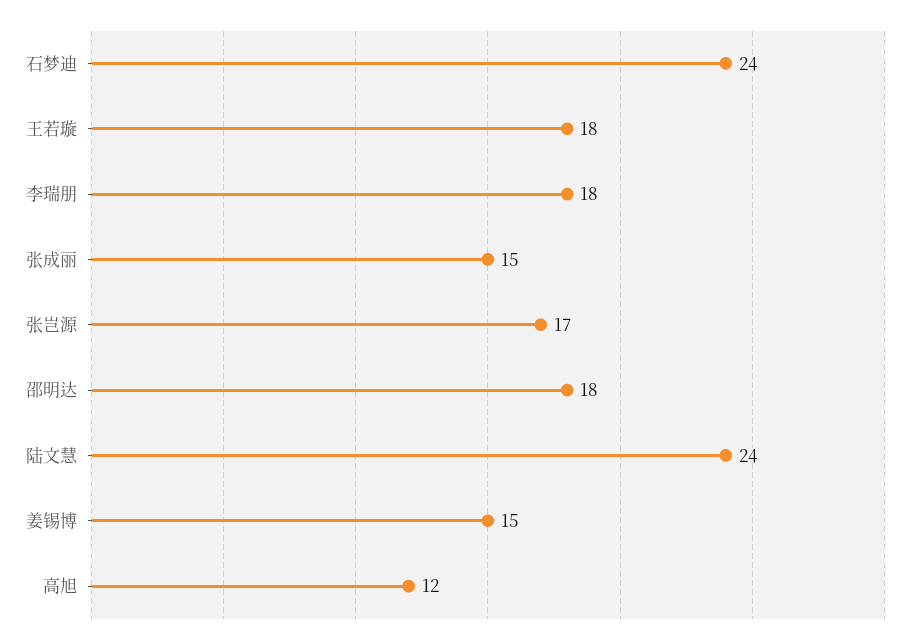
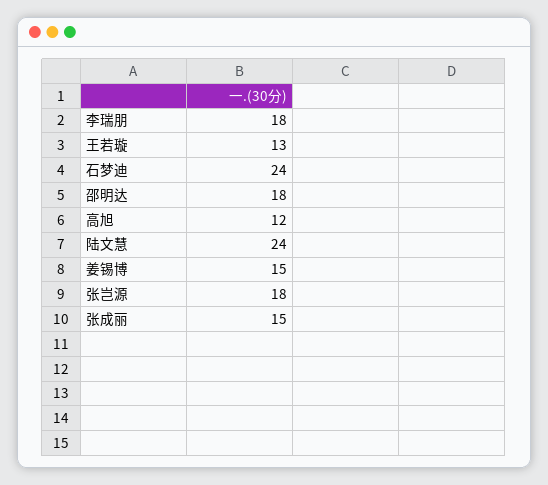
  {
    "石梦迪": 24,
-   "王若璇": 18,
+   "王若璇": 13,
    "李瑞朋": 18,
    "张成丽": 15,
-   "张岂源": 17,
+   "张岂源": 18,
    "邵明达": 18,
    "陆文慧": 24,
    "姜锡博": 15,
    "高旭": 12
  }

